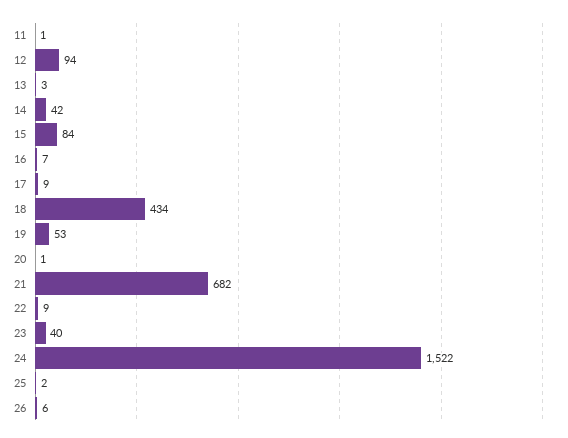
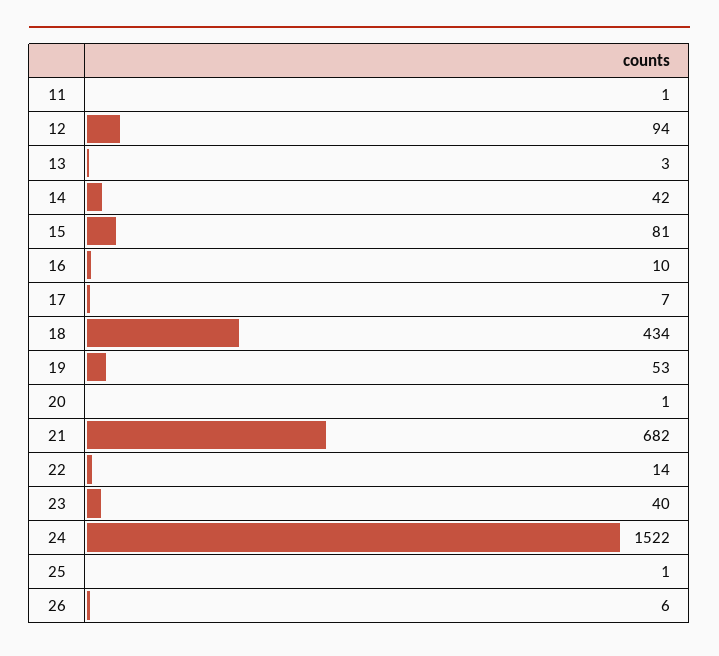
  {
    "11": 1,
    "12": 94,
    "13": 3,
    "14": 42,
-   "15": 84,
+   "15": 81,
-   "16": 7,
+   "16": 10,
-   "17": 9,
+   "17": 7,
    "18": 434,
    "19": 53,
    "20": 1,
    "21": 682,
-   "22": 9,
+   "22": 14,
    "23": 40,
    "24": 1522,
-   "25": 2,
+   "25": 1,
    "26": 6
  }

